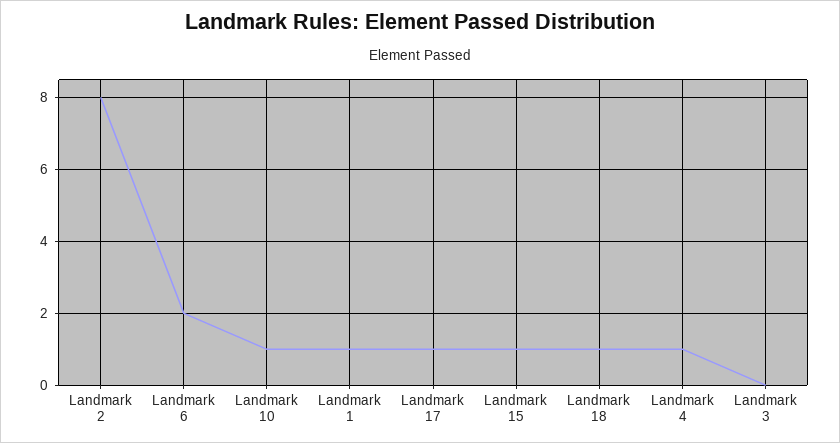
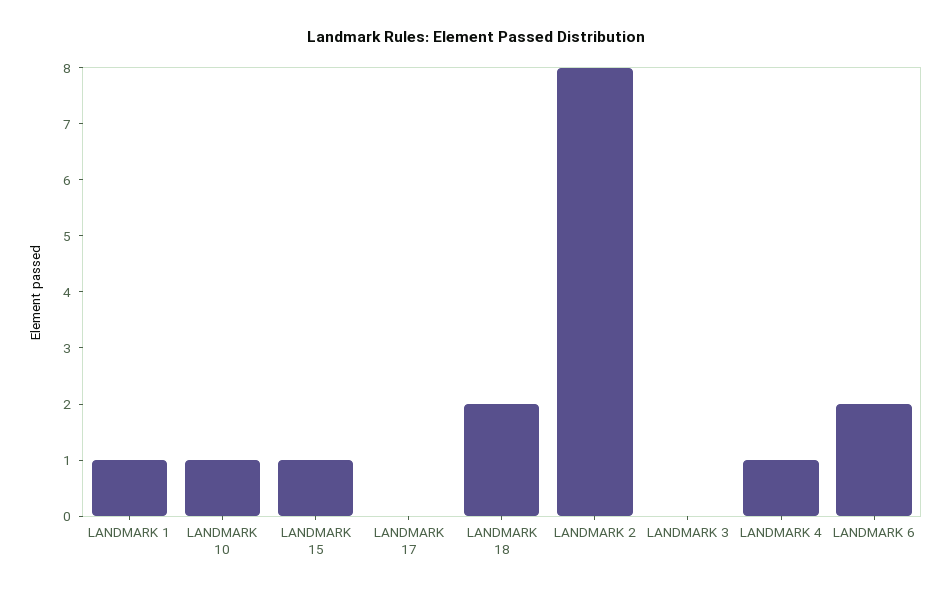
  {
    "Landmark 2": 8,
    "Landmark 6": 2,
    "Landmark 10": 1,
    "Landmark 1": 1,
-   "Landmark 17": 1,
+   "Landmark 17": 0,
    "Landmark 15": 1,
-   "Landmark 18": 1,
+   "Landmark 18": 2,
    "Landmark 4": 1,
    "Landmark 3": 0
  }

